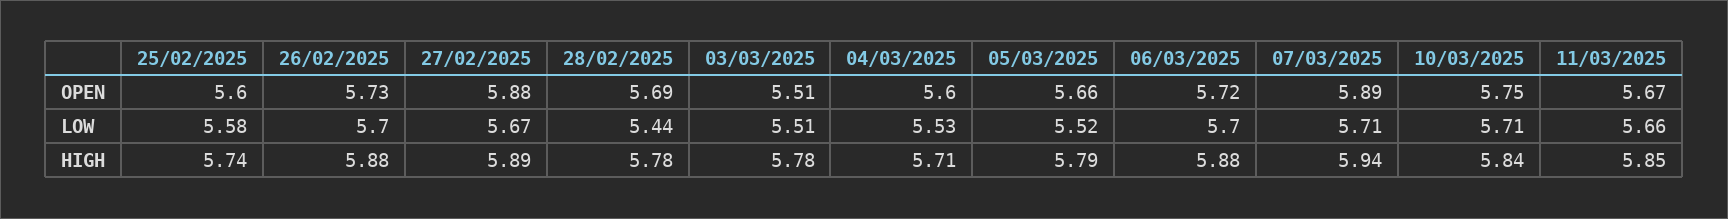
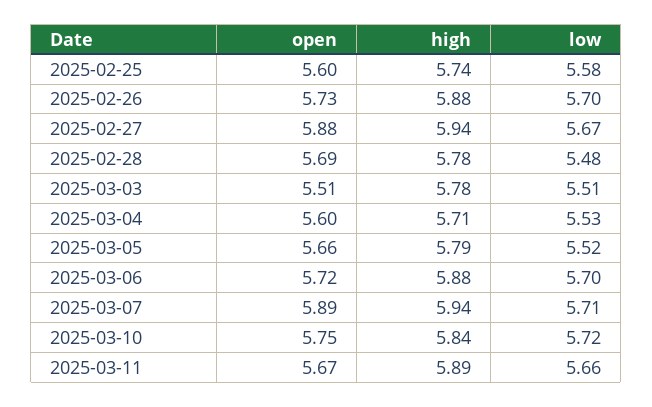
  {
    "25/02/2025": {
      "OPEN": 5.6,
      "LOW": 5.58,
      "HIGH": 5.74
    },
    "26/02/2025": {
      "OPEN": 5.73,
      "LOW": 5.7,
      "HIGH": 5.88
    },
    "27/02/2025": {
      "OPEN": 5.88,
      "LOW": 5.67,
-     "HIGH": 5.89
+     "HIGH": 5.94
    },
    "28/02/2025": {
      "OPEN": 5.69,
-     "LOW": 5.44,
+     "LOW": 5.48,
      "HIGH": 5.78
    },
    "03/03/2025": {
      "OPEN": 5.51,
      "LOW": 5.51,
      "HIGH": 5.78
    },
    "04/03/2025": {
      "OPEN": 5.6,
      "LOW": 5.53,
      "HIGH": 5.71
    },
    "05/03/2025": {
      "OPEN": 5.66,
      "LOW": 5.52,
      "HIGH": 5.79
    },
    "06/03/2025": {
      "OPEN": 5.72,
      "LOW": 5.7,
      "HIGH": 5.88
    },
    "07/03/2025": {
      "OPEN": 5.89,
      "LOW": 5.71,
      "HIGH": 5.94
    },
    "10/03/2025": {
      "OPEN": 5.75,
-     "LOW": 5.71,
+     "LOW": 5.72,
      "HIGH": 5.84
    },
    "11/03/2025": {
      "OPEN": 5.67,
      "LOW": 5.66,
-     "HIGH": 5.85
+     "HIGH": 5.89
    }
  }

